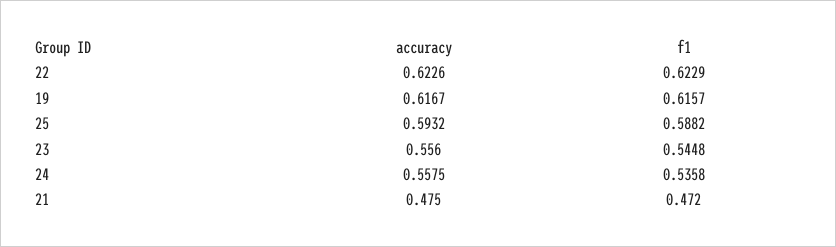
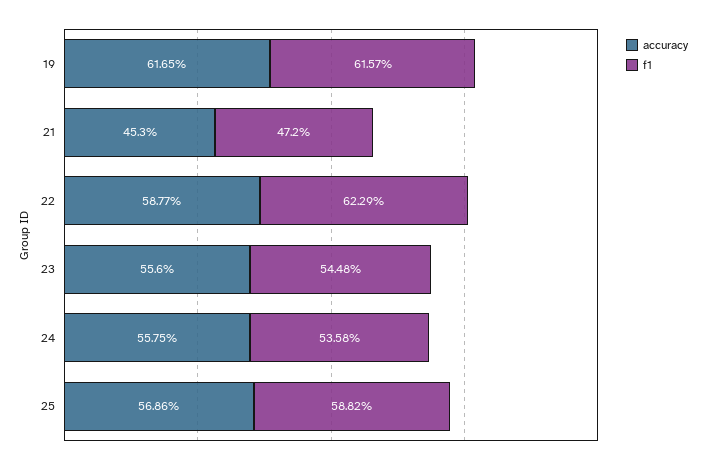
  {
    "accuracy": {
-     "22": 0.6226,
+     "22": 0.5877,
-     "19": 0.6167,
+     "19": 0.6165,
-     "25": 0.5932,
+     "25": 0.5686,
      "23": 0.556,
      "24": 0.5575,
-     "21": 0.475
+     "21": 0.453
    },
    "f1": {
      "22": 0.6229,
      "19": 0.6157,
      "25": 0.5882,
      "23": 0.5448,
      "24": 0.5358,
      "21": 0.472
    }
  }

